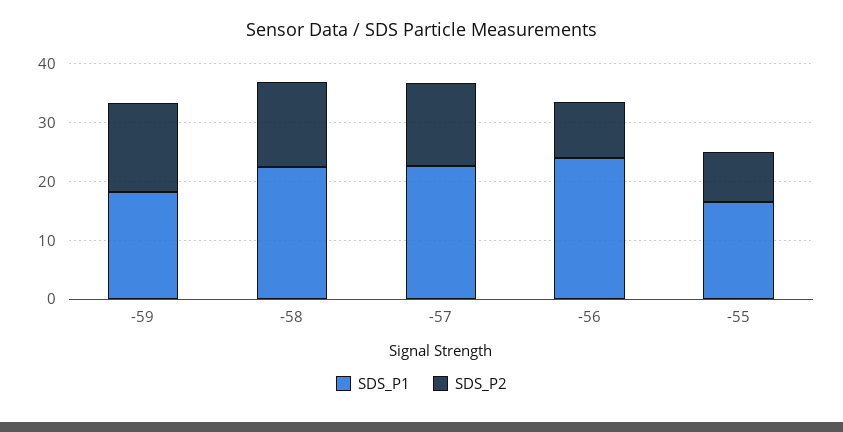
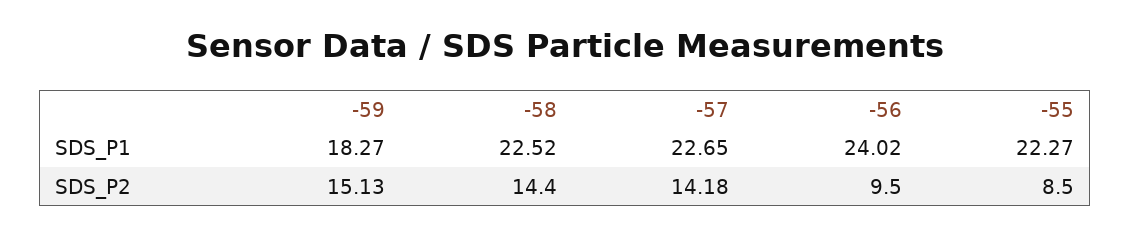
  {
    "SDS_P1": {
      "-59": 18.27,
      "-58": 22.52,
      "-57": 22.65,
      "-56": 24.02,
-     "-55": 16
+     "-55": 22.27
    },
    "SDS_P2": {
      "-59": 15.13,
      "-58": 14.4,
      "-57": 14.18,
      "-56": 9.5,
      "-55": 8.5
    }
  }

